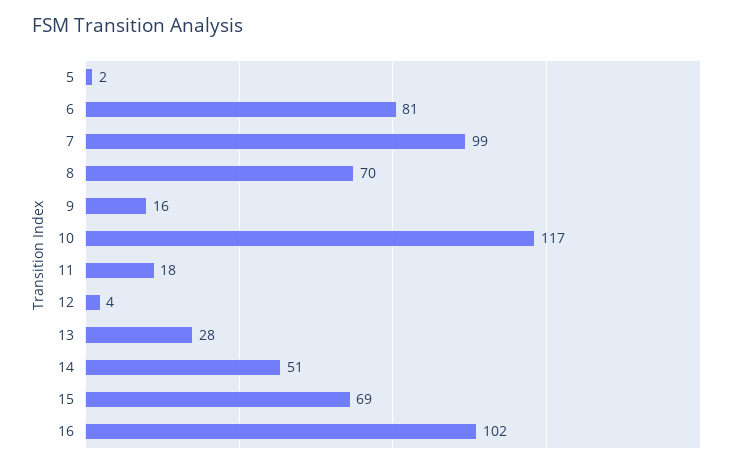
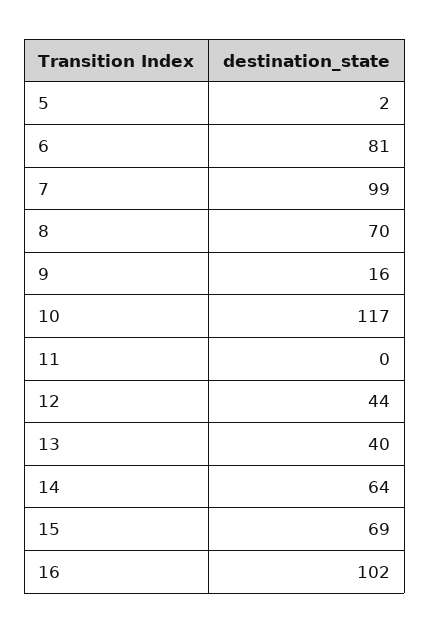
  {
    "5": 2,
    "6": 81,
    "7": 99,
    "8": 70,
    "9": 16,
    "10": 117,
-   "11": 18,
+   "11": 0,
-   "12": 4,
+   "12": 44,
-   "13": 28,
+   "13": 40,
-   "14": 51,
+   "14": 64,
    "15": 69,
    "16": 102
  }

